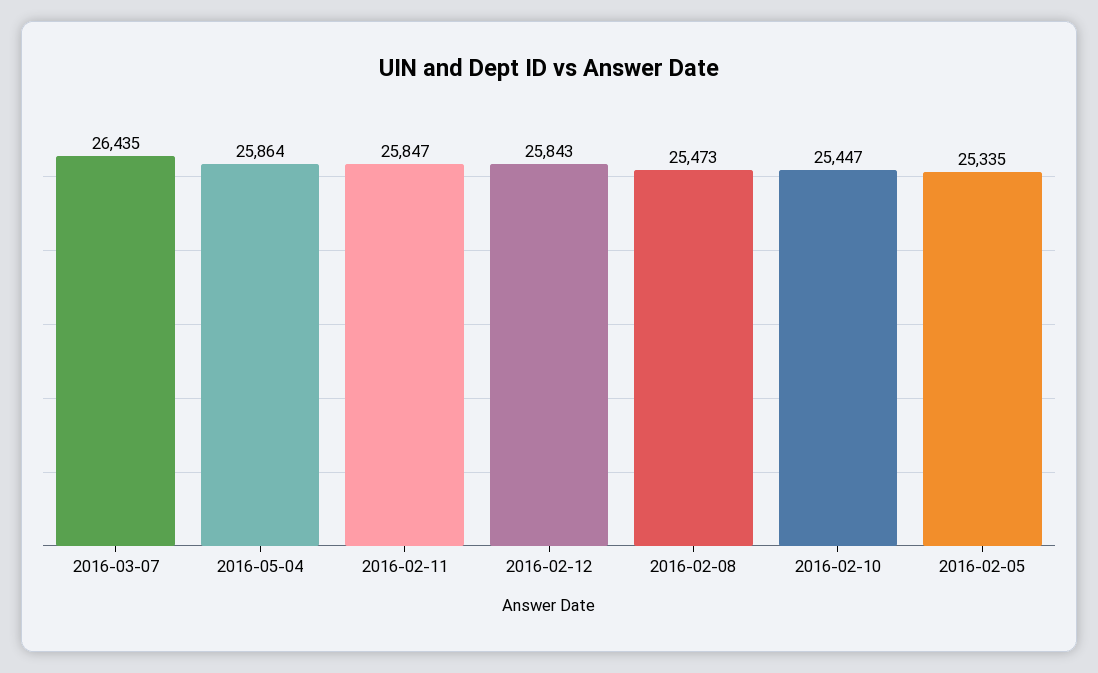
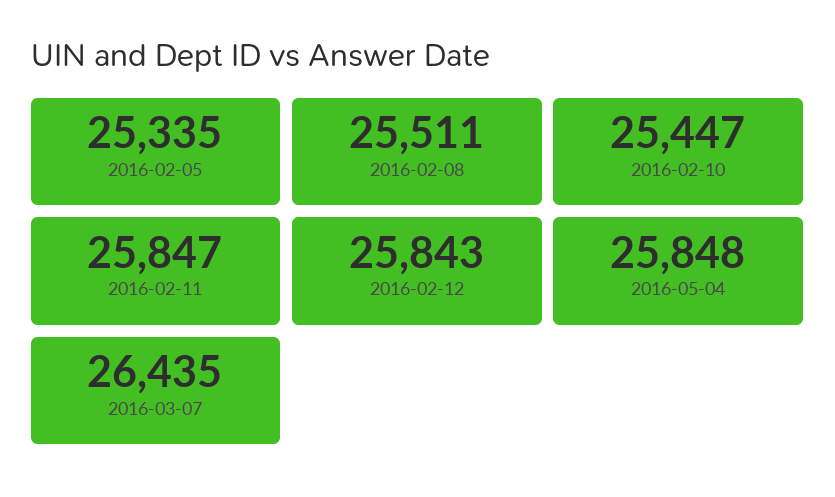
  {
    "2016-03-07": 26435,
-   "2016-05-04": 25864,
+   "2016-05-04": 25848,
    "2016-02-11": 25847,
    "2016-02-12": 25843,
-   "2016-02-08": 25473,
+   "2016-02-08": 25511,
    "2016-02-10": 25447,
    "2016-02-05": 25335
  }

